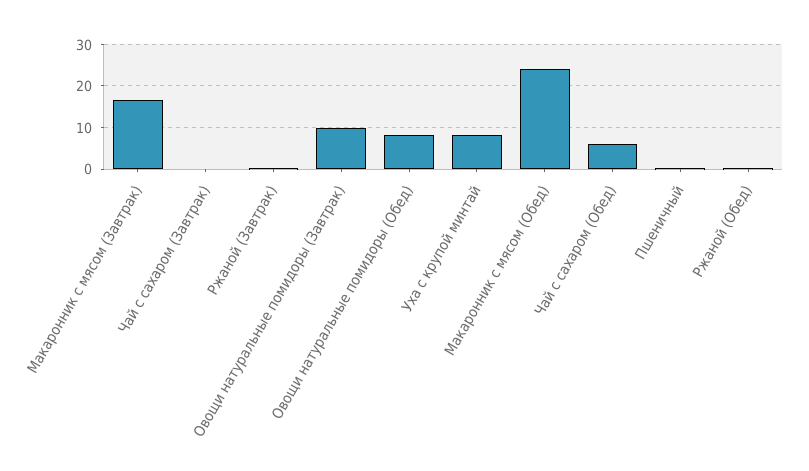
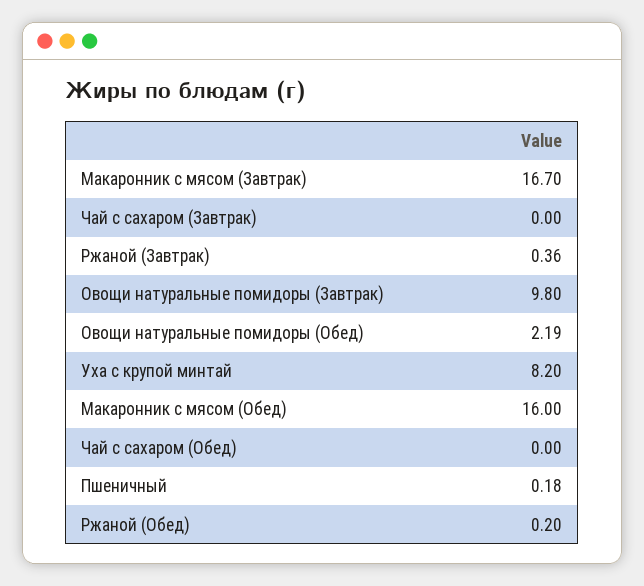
  {
    "Макаронник с мясом (Завтрак)": 16.7,
    "Чай с сахаром (Завтрак)": 0,
    "Ржаной (Завтрак)": 0.36,
    "Овощи натуральные помидоры (Завтрак)": 9.8,
-   "Овощи натуральные помидоры (Обед)": 8,
+   "Овощи натуральные помидоры (Обед)": 2.19,
    "Уха с крупой минтай": 8.2,
-   "Макаронник с мясом (Обед)": 24,
+   "Макаронник с мясом (Обед)": 16,
-   "Чай с сахаром (Обед)": 6,
+   "Чай с сахаром (Обед)": 0,
    "Пшеничный": 0.18,
    "Ржаной (Обед)": 0.2
  }

